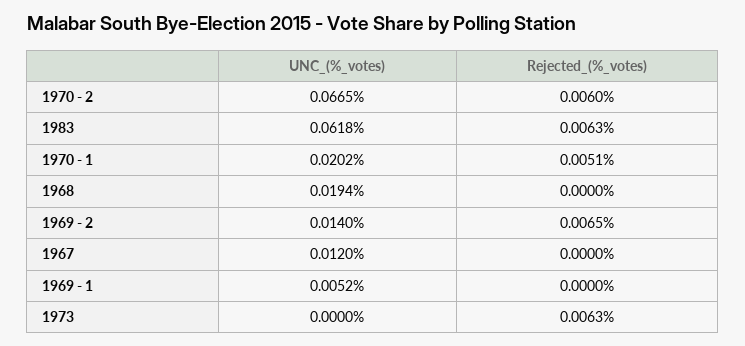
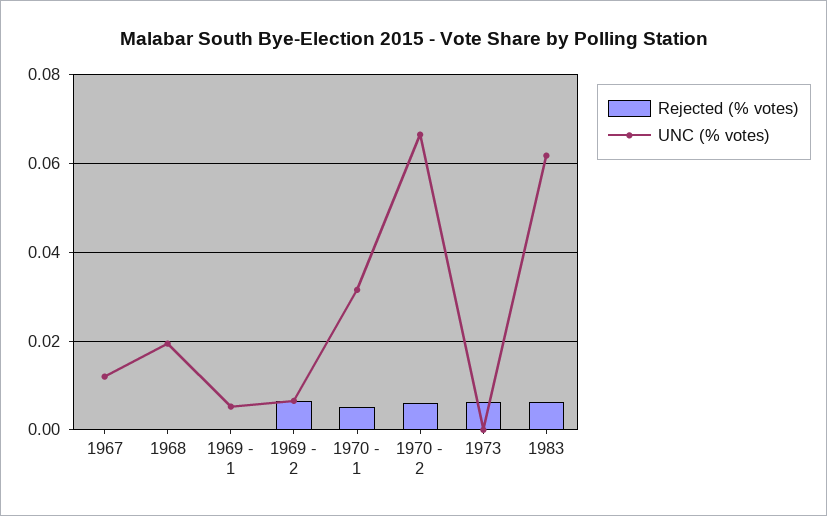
  {
    "UNC_(%_votes)": {
      "1970 - 2": 0.0665,
      "1983": 0.0618,
-     "1970 - 1": 0.0202,
+     "1970 - 1": 0.032,
      "1968": 0.0194,
-     "1969 - 2": 0.014,
+     "1969 - 2": 0.006,
      "1967": 0.012,
      "1969 - 1": 0.0052,
      "1973": 0
    },
    "Rejected_(%_votes)": {
      "1970 - 2": 0.006,
      "1983": 0.0063,
      "1970 - 1": 0.0051,
      "1968": 0,
      "1969 - 2": 0.0065,
      "1967": 0,
      "1969 - 1": 0,
      "1973": 0.0063
    }
  }

